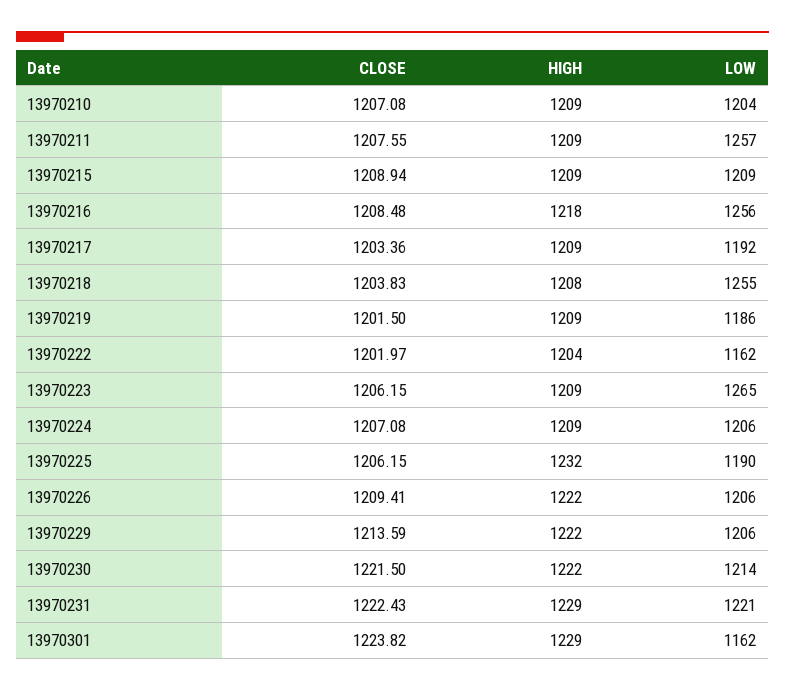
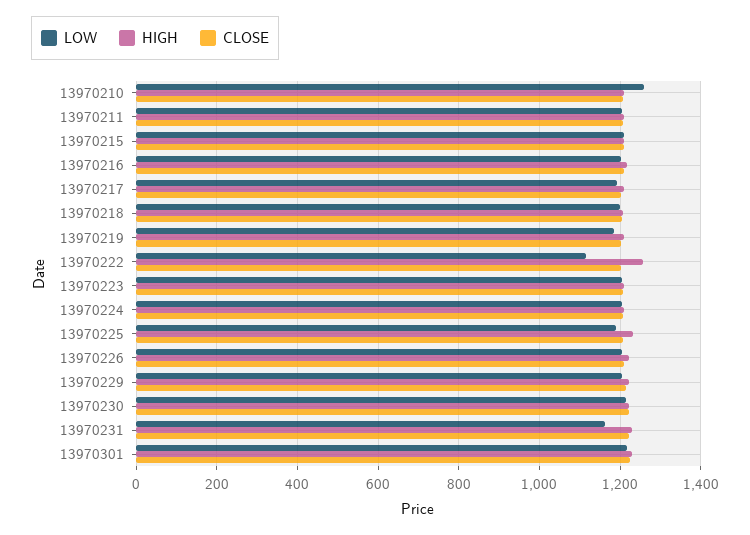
  {
    "CLOSE": {
      "13970210": 1207.08,
      "13970211": 1207.55,
      "13970215": 1208.94,
      "13970216": 1208.48,
      "13970217": 1203.36,
      "13970218": 1203.83,
      "13970219": 1201.5,
      "13970222": 1201.97,
      "13970223": 1206.15,
      "13970224": 1207.08,
      "13970225": 1206.15,
      "13970226": 1209.41,
      "13970229": 1213.59,
      "13970230": 1221.5,
      "13970231": 1222.43,
      "13970301": 1223.82
    },
    "HIGH": {
      "13970210": 1209,
      "13970211": 1209,
      "13970215": 1209,
      "13970216": 1218,
      "13970217": 1209,
      "13970218": 1208,
      "13970219": 1209,
-     "13970222": 1204,
+     "13970222": 1260,
      "13970223": 1209,
      "13970224": 1209,
      "13970225": 1232,
      "13970226": 1222,
      "13970229": 1222,
      "13970230": 1222,
      "13970231": 1229,
      "13970301": 1229
    },
    "LOW": {
-     "13970210": 1204,
+     "13970210": 1260,
-     "13970211": 1257,
+     "13970211": 1200,
      "13970215": 1209,
-     "13970216": 1256,
+     "13970216": 1200,
      "13970217": 1192,
-     "13970218": 1255,
+     "13970218": 1200,
      "13970219": 1186,
-     "13970222": 1162,
+     "13970222": 1120,
-     "13970223": 1265,
+     "13970223": 1200,
      "13970224": 1206,
      "13970225": 1190,
      "13970226": 1206,
      "13970229": 1206,
      "13970230": 1214,
-     "13970231": 1221,
+     "13970231": 1160,
-     "13970301": 1162
+     "13970301": 1220
    }
  }

